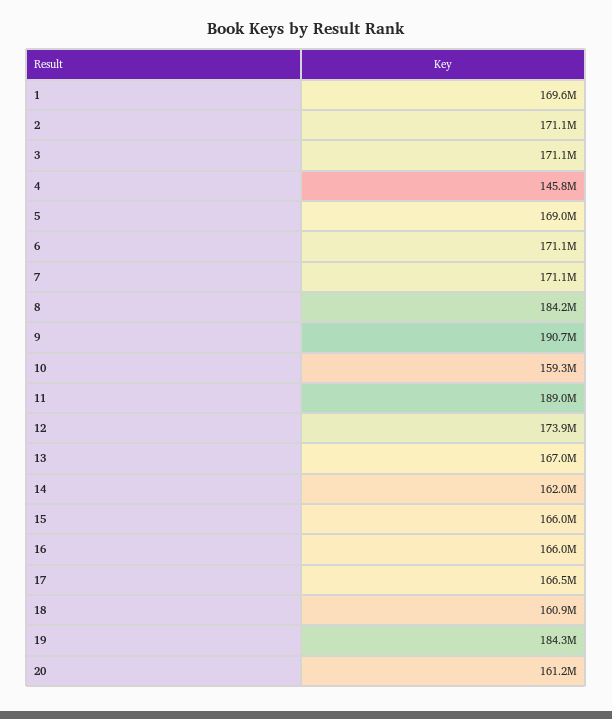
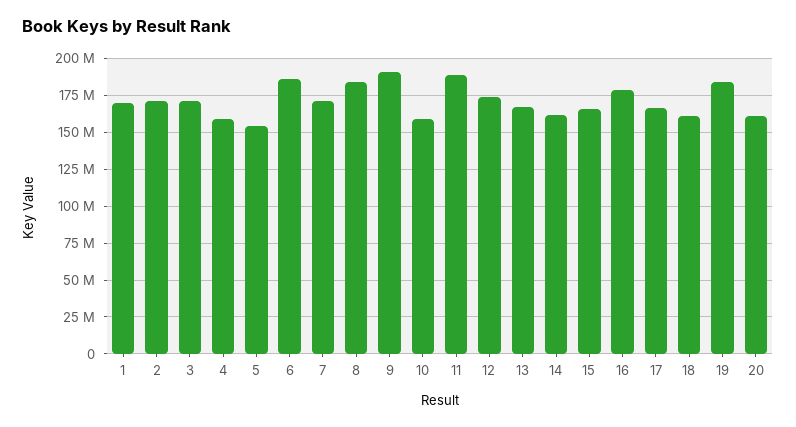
  {
    "1": 169600000,
    "2": 171100000,
    "3": 171100000,
-   "4": 145800000,
+   "4": 160000000,
-   "5": 169000000,
+   "5": 155000000,
-   "6": 171100000,
+   "6": 185000000,
    "7": 171100000,
    "8": 184200000,
    "9": 190700000,
    "10": 159300000,
    "11": 189000000,
    "12": 173900000,
    "13": 167000000,
    "14": 162000000,
    "15": 166000000,
-   "16": 166000000,
+   "16": 180000000,
    "17": 166500000,
    "18": 160900000,
    "19": 184300000,
    "20": 161200000
  }

